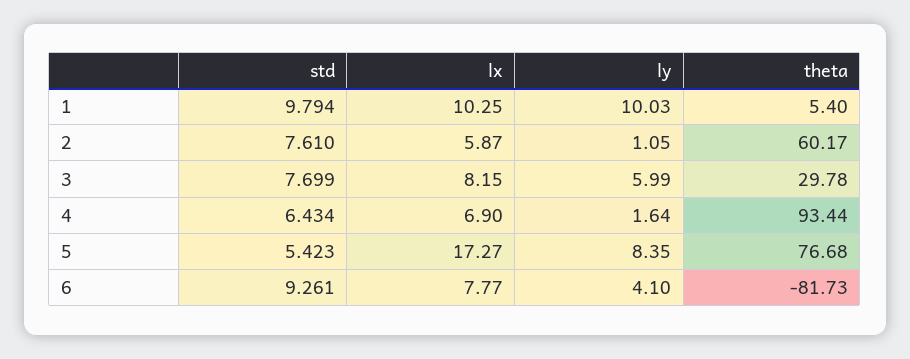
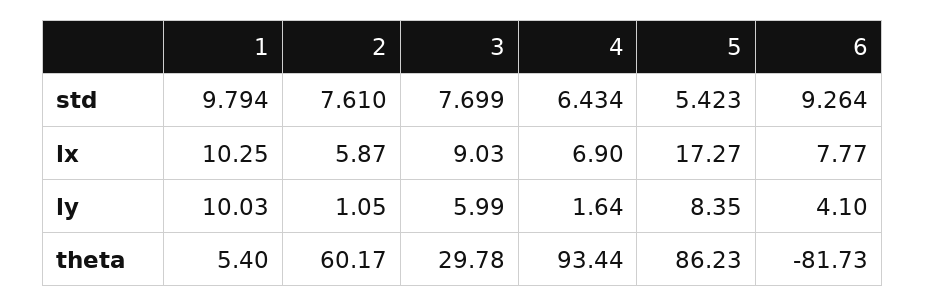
  {
    "std": {
      "1": 9.794,
      "2": 7.61,
      "3": 7.699,
      "4": 6.434,
      "5": 5.423,
-     "6": 9.261
+     "6": 9.264
    },
    "lx": {
      "1": 10.25,
      "2": 5.87,
-     "3": 8.15,
+     "3": 9.03,
      "4": 6.9,
      "5": 17.27,
      "6": 7.77
    },
    "ly": {
      "1": 10.03,
      "2": 1.05,
      "3": 5.99,
      "4": 1.64,
      "5": 8.35,
      "6": 4.1
    },
    "theta": {
      "1": 5.4,
      "2": 60.17,
      "3": 29.78,
      "4": 93.44,
-     "5": 76.68,
+     "5": 86.23,
      "6": -81.73
    }
  }

